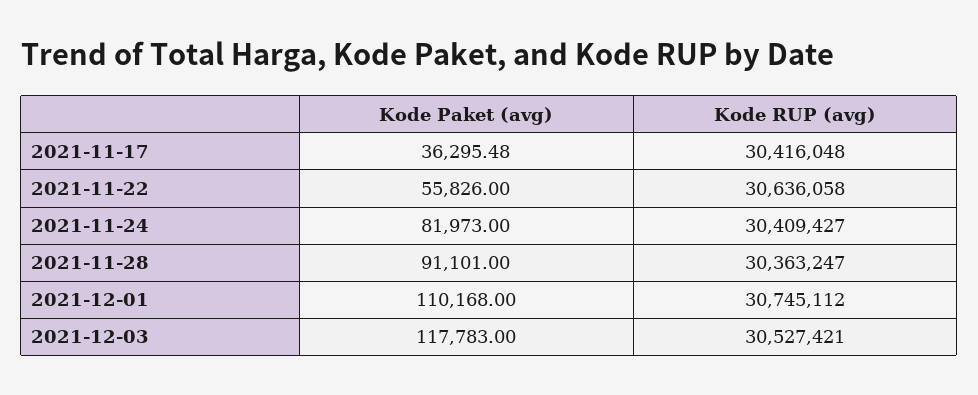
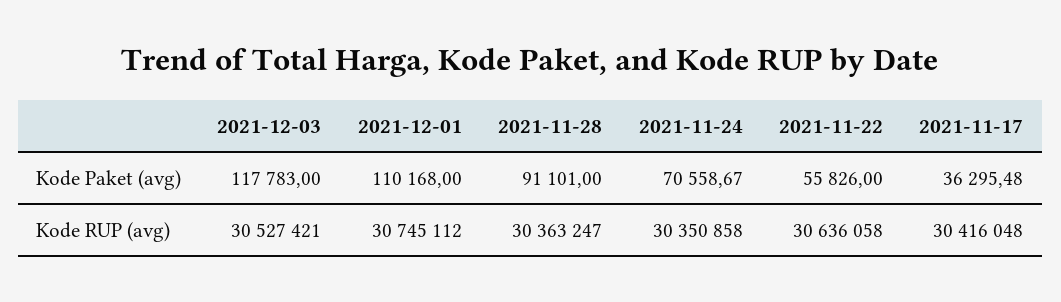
  {
    "Kode Paket (avg)": {
      "2021-11-17": 36295.48,
      "2021-11-22": 55826,
-     "2021-11-24": 81973,
+     "2021-11-24": 70558.67,
      "2021-11-28": 91101,
      "2021-12-01": 110168,
      "2021-12-03": 117783
    },
    "Kode RUP (avg)": {
      "2021-11-17": 30416048,
      "2021-11-22": 30636058,
-     "2021-11-24": 30409427,
+     "2021-11-24": 30350858,
      "2021-11-28": 30363247,
      "2021-12-01": 30745112,
      "2021-12-03": 30527421
    }
  }

